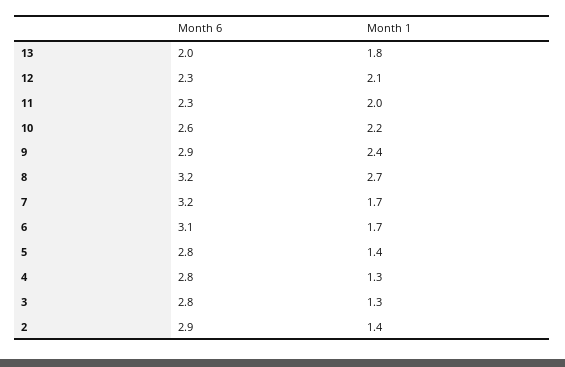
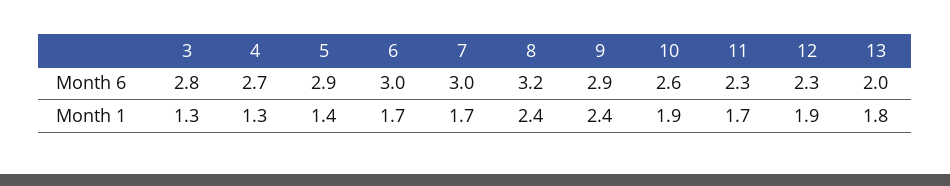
  {
    "Month 6": {
      "13": 2,
      "12": 2.3,
      "11": 2.3,
      "10": 2.6,
      "9": 2.9,
      "8": 3.2,
-     "7": 3.2,
+     "7": 3,
-     "6": 3.1,
+     "6": 3,
-     "5": 2.8,
+     "5": 2.9,
-     "4": 2.8,
+     "4": 2.7,
-     "3": 2.8,
+     "3": 2.8
-     "2": 2.9
    },
    "Month 1": {
      "13": 1.8,
-     "12": 2.1,
+     "12": 1.9,
-     "11": 2,
+     "11": 1.7,
-     "10": 2.2,
+     "10": 1.9,
      "9": 2.4,
-     "8": 2.7,
+     "8": 2.4,
      "7": 1.7,
      "6": 1.7,
      "5": 1.4,
      "4": 1.3,
-     "3": 1.3,
+     "3": 1.3
-     "2": 1.4
    }
  }

